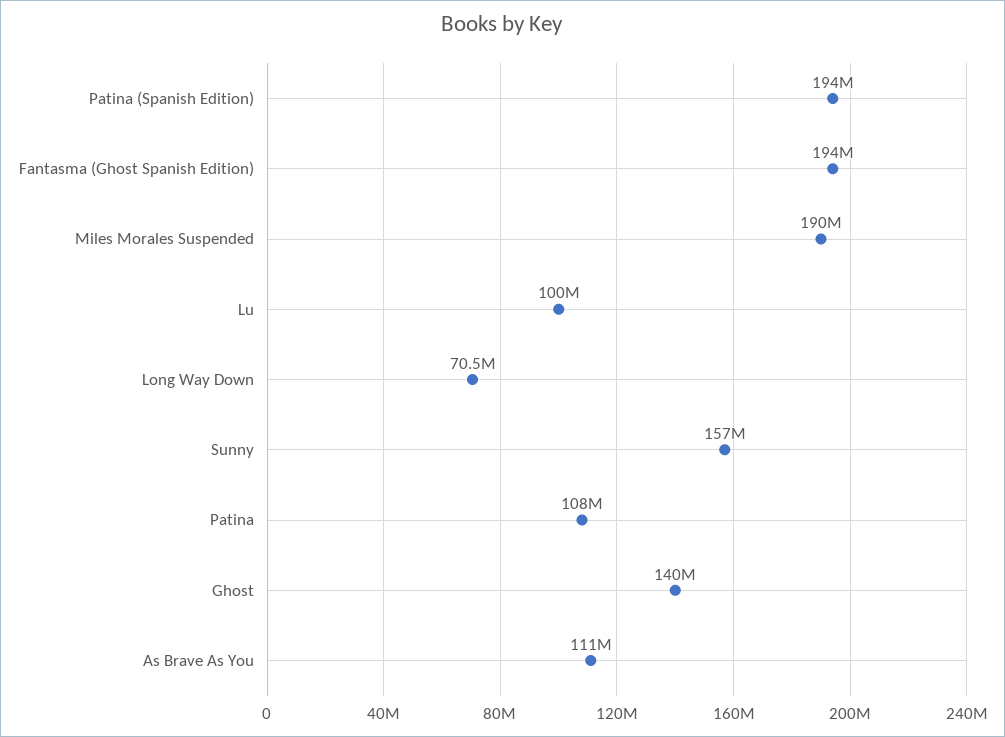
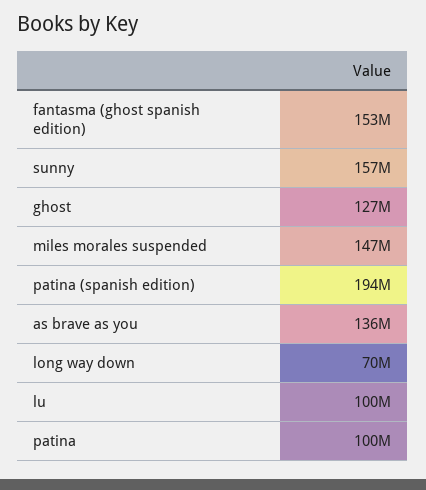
  {
    "Patina (Spanish Edition)": 194000000,
-   "Fantasma (Ghost Spanish Edition)": 194000000,
+   "Fantasma (Ghost Spanish Edition)": 153000000,
-   "Miles Morales Suspended": 190000000,
+   "Miles Morales Suspended": 147000000,
    "Lu": 100000000,
    "Long Way Down": 70500000,
    "Sunny": 157000000,
-   "Patina": 108000000,
+   "Patina": 100000000,
-   "Ghost": 140000000,
+   "Ghost": 127000000,
-   "As Brave As You": 111000000
+   "As Brave As You": 136000000
  }

